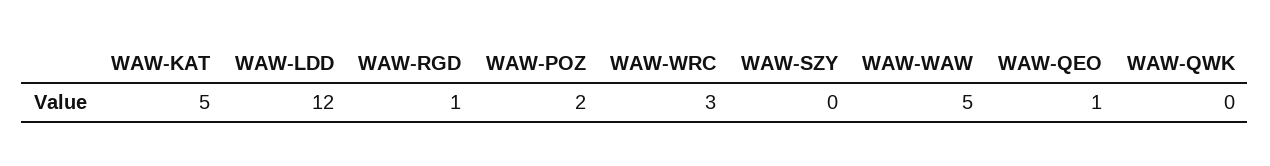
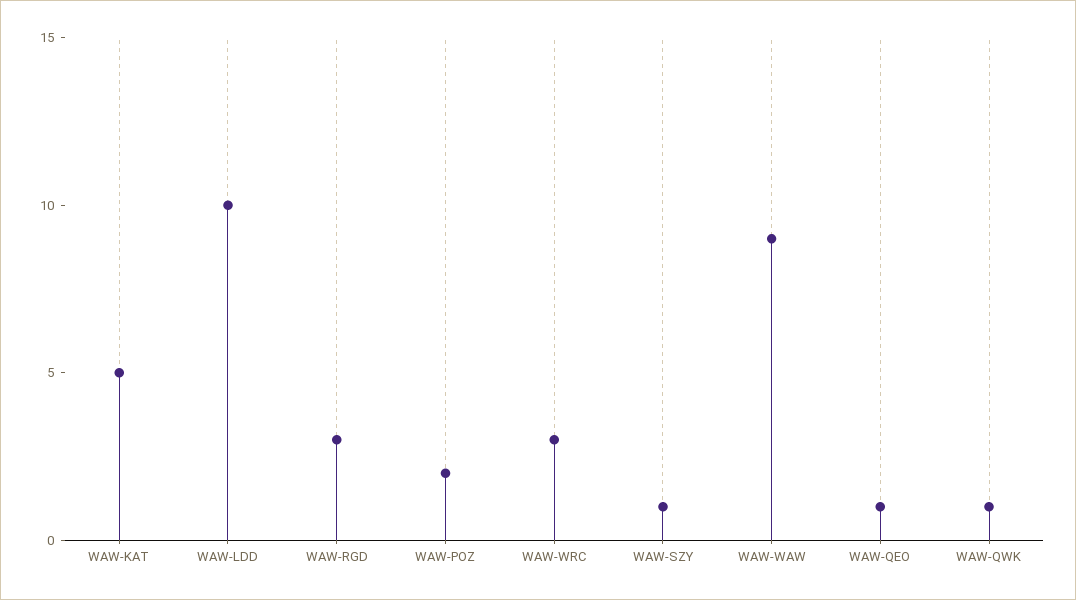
  {
    "WAW-KAT": 5,
-   "WAW-LDD": 12,
+   "WAW-LDD": 10,
-   "WAW-RGD": 1,
+   "WAW-RGD": 3,
    "WAW-POZ": 2,
    "WAW-WRC": 3,
-   "WAW-SZY": 0,
+   "WAW-SZY": 1,
-   "WAW-WAW": 5,
+   "WAW-WAW": 9,
    "WAW-QEO": 1,
-   "WAW-QWK": 0
+   "WAW-QWK": 1
  }

